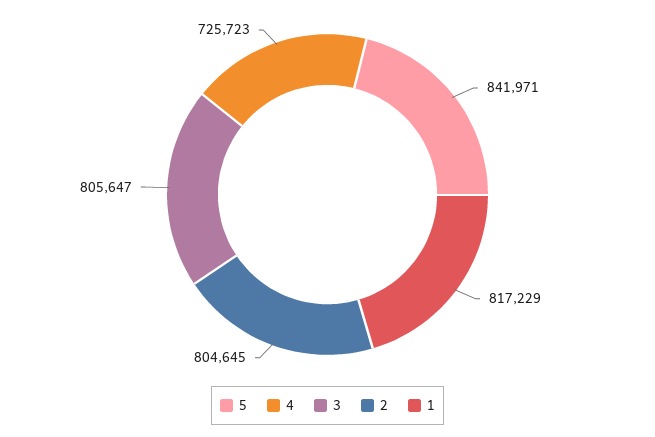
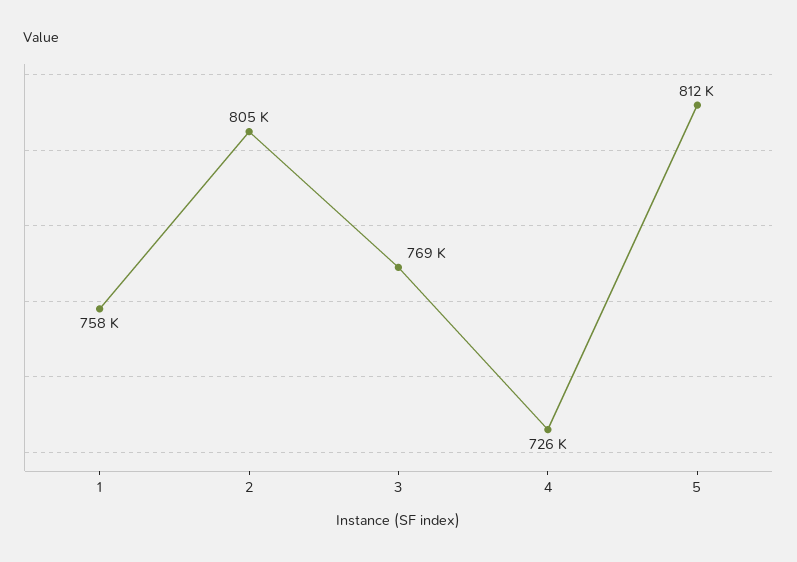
  {
-   "5": 841971,
+   "5": 812000,
    "4": 725723,
-   "3": 805647,
+   "3": 769000,
    "2": 804645,
-   "1": 817229
+   "1": 758000
  }

